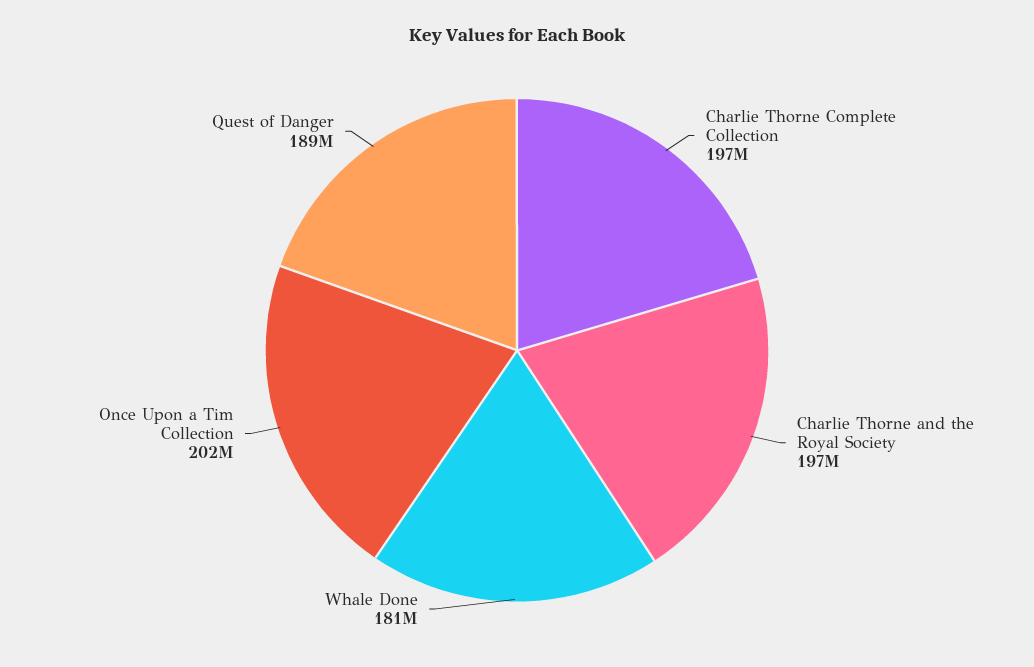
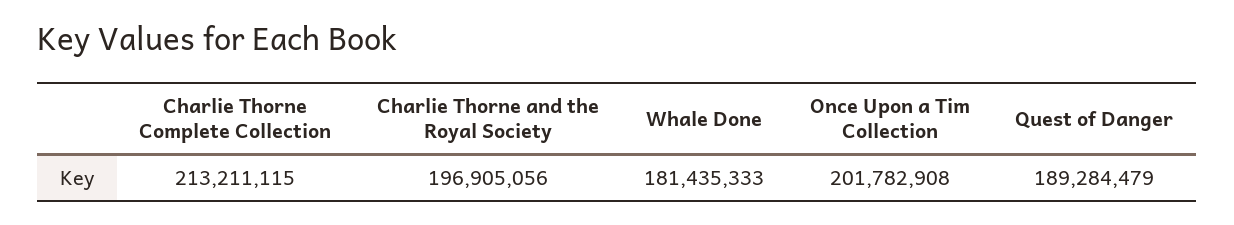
  {
-   "Charlie Thorne Complete Collection": 197000000,
+   "Charlie Thorne Complete Collection": 213211115,
    "Charlie Thorne and the Royal Society": 196905056,
    "Whale Done": 181435333,
    "Once Upon a Tim Collection": 201782908,
    "Quest of Danger": 189284479
  }

